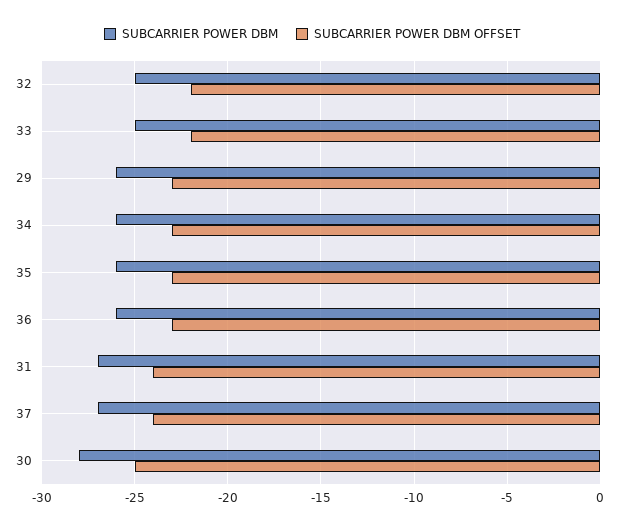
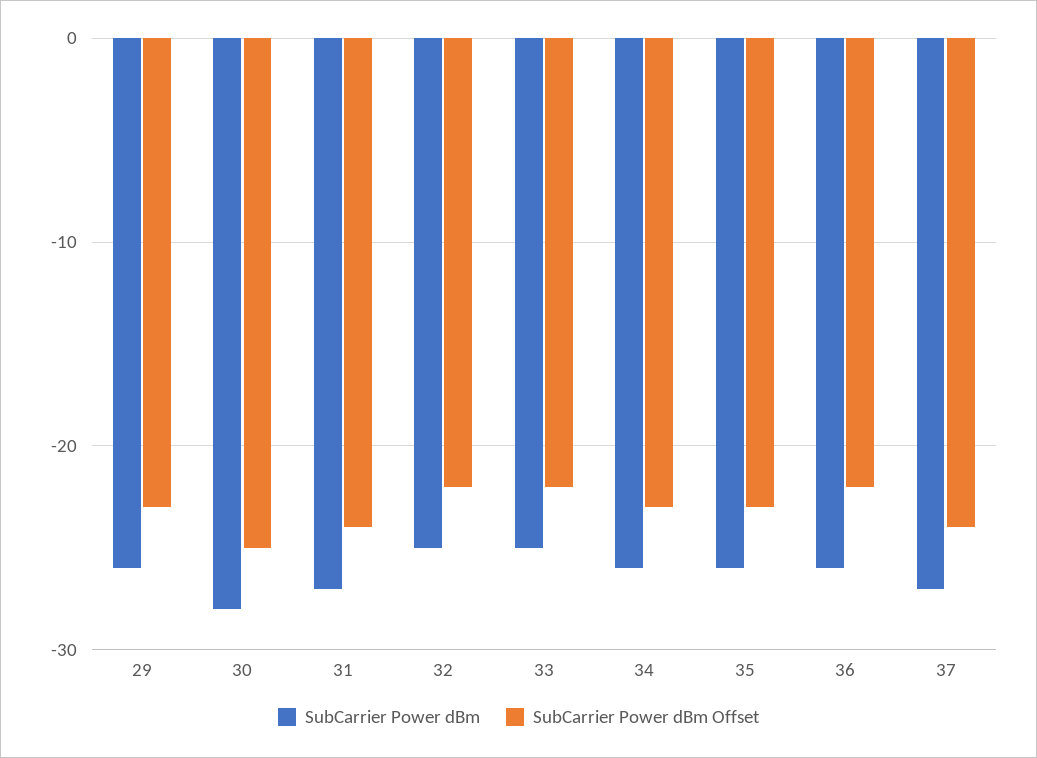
  {
    "SUBCARRIER POWER DBM": {
      "32": -25,
      "33": -25,
      "29": -26,
      "34": -26,
      "35": -26,
      "36": -26,
      "31": -27,
      "37": -27,
      "30": -28
    },
    "SUBCARRIER POWER DBM OFFSET": {
      "32": -22,
      "33": -22,
      "29": -23,
      "34": -23,
      "35": -23,
-     "36": -23,
+     "36": -22,
      "31": -24,
      "37": -24,
      "30": -25
    }
  }

